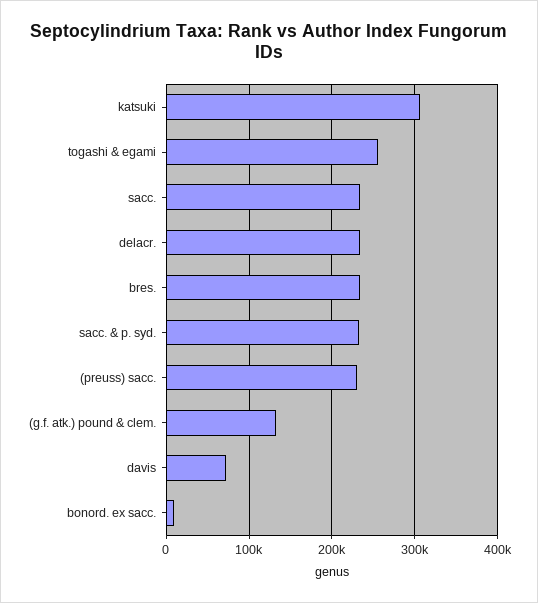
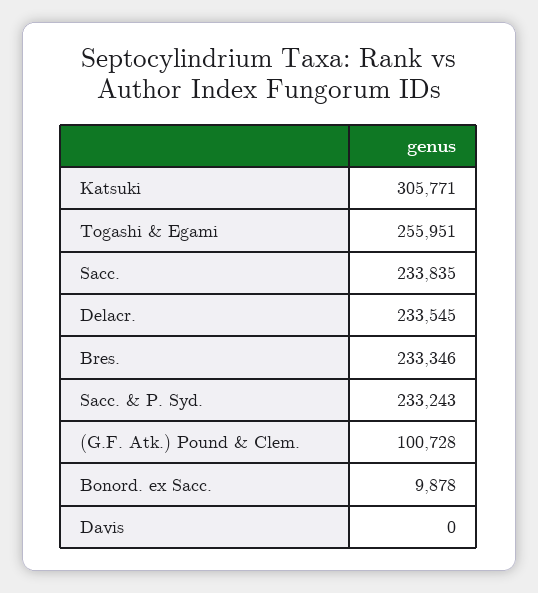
  {
    "katsuki": 305771,
    "togashi & egami": 255951,
    "sacc.": 233835,
    "delacr.": 233545,
    "bres.": 233346,
    "sacc. & p. syd.": 233243,
-   "(preuss) sacc.": 230000,
-   "(g.f. atk.) pound & clem.": 130000,
+   "(g.f. atk.) pound & clem.": 100728,
-   "davis": 70000,
+   "davis": 0,
    "bonord. ex sacc.": 9878
  }

